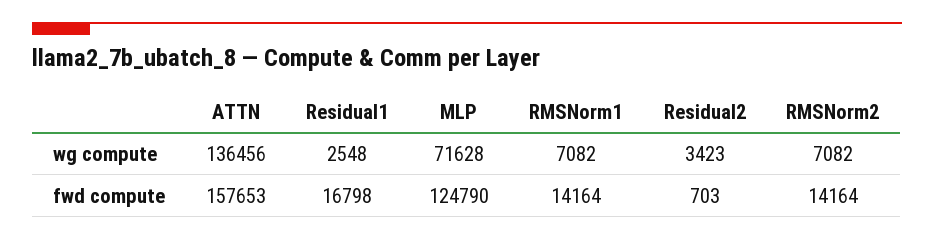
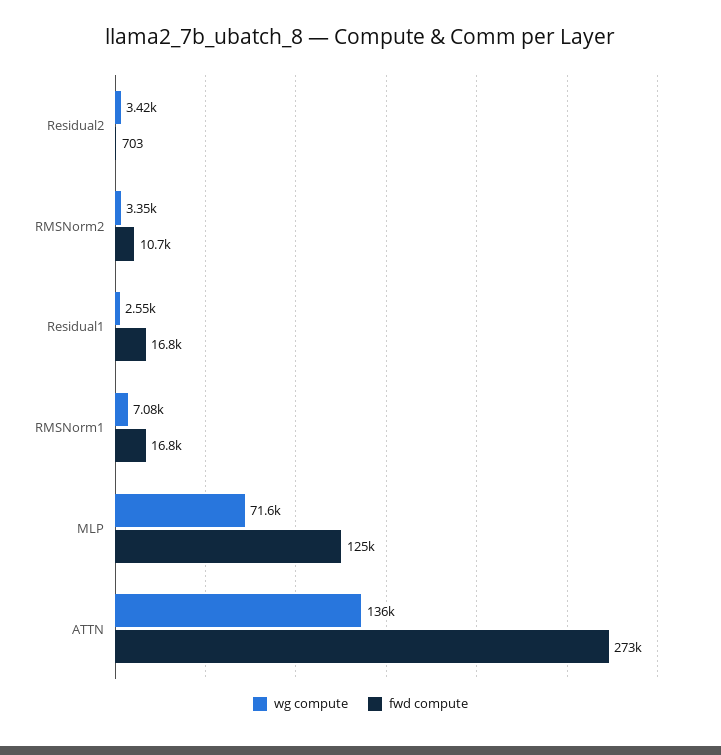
  {
    "wg compute": {
      "ATTN": 136456,
      "Residual1": 2548,
      "MLP": 71628,
      "RMSNorm1": 7082,
      "Residual2": 3423,
-     "RMSNorm2": 7082
+     "RMSNorm2": 3350
    },
    "fwd compute": {
-     "ATTN": 157653,
+     "ATTN": 273000,
      "Residual1": 16798,
      "MLP": 124790,
-     "RMSNorm1": 14164,
+     "RMSNorm1": 16800,
      "Residual2": 703,
-     "RMSNorm2": 14164
+     "RMSNorm2": 10700
    }
  }

